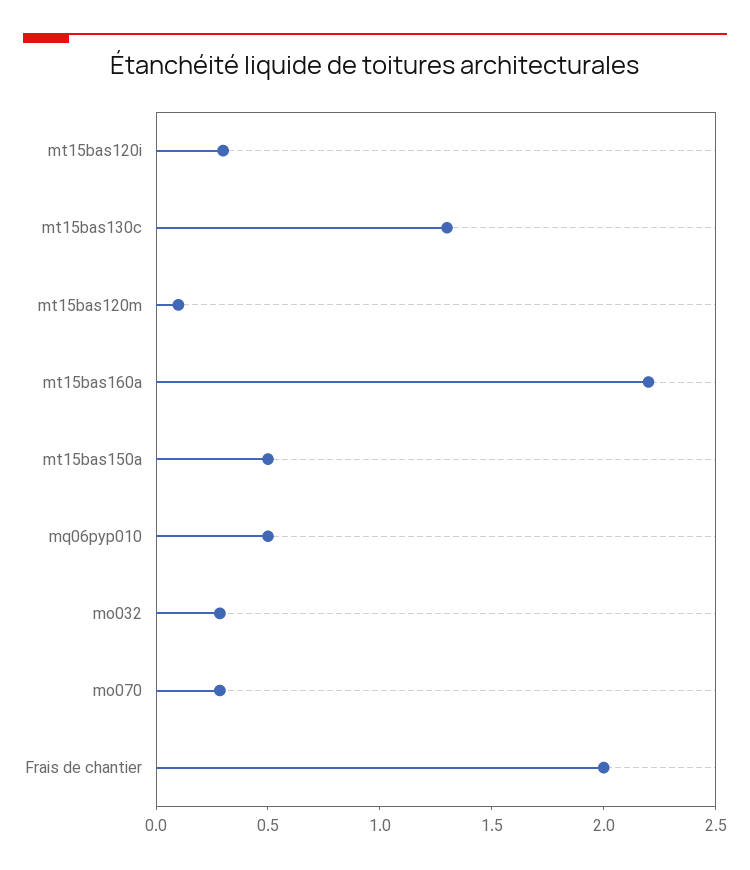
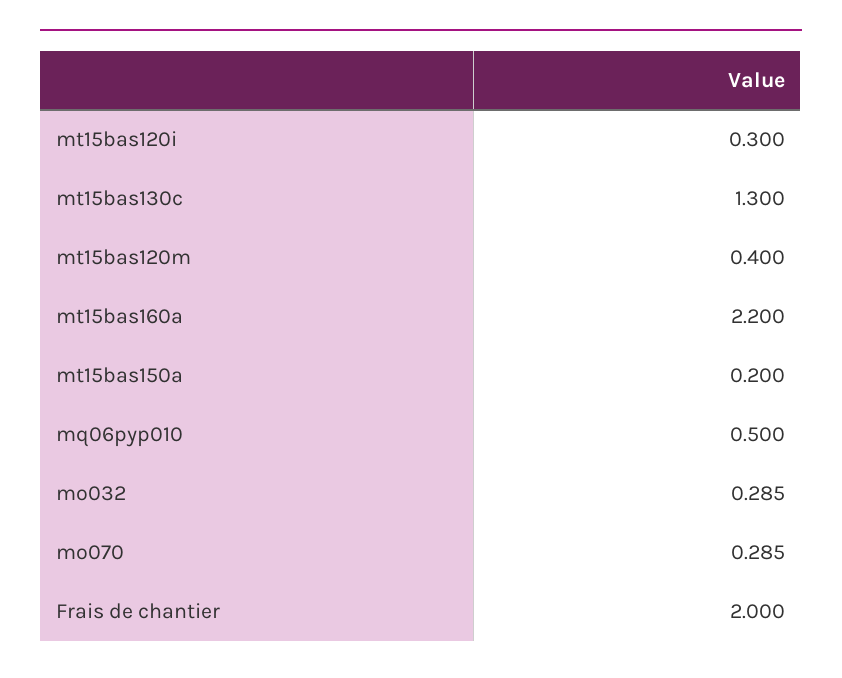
  {
    "mt15bas120i": 0.3,
    "mt15bas130c": 1.3,
-   "mt15bas120m": 0.1,
+   "mt15bas120m": 0.4,
    "mt15bas160a": 2.2,
-   "mt15bas150a": 0.5,
+   "mt15bas150a": 0.2,
    "mq06pyp010": 0.5,
    "mo032": 0.285,
    "mo070": 0.285,
    "Frais de chantier": 2
  }

